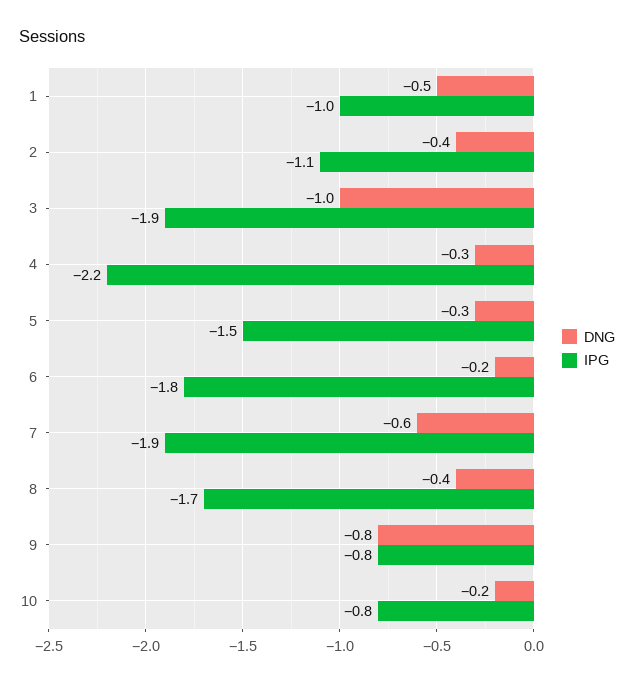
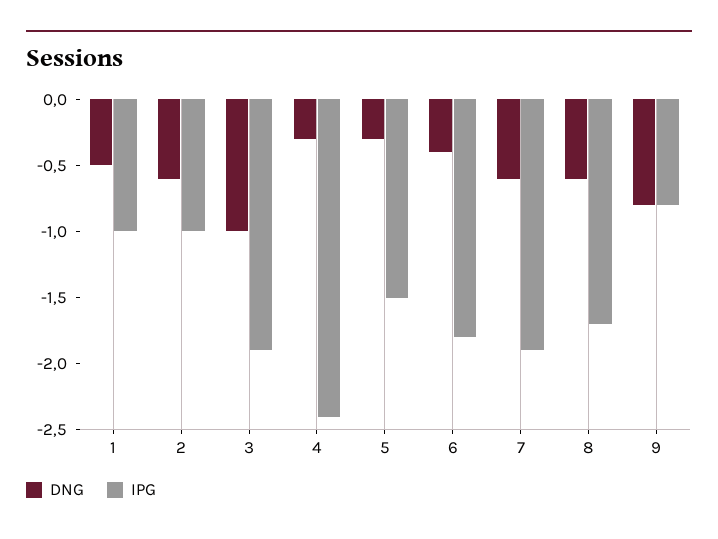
  {
    "DNG": {
      "1": -0.5,
-     "2": -0.4,
+     "2": -0.6,
      "3": -1,
      "4": -0.3,
      "5": -0.3,
-     "6": -0.2,
+     "6": -0.4,
      "7": -0.6,
-     "8": -0.4,
+     "8": -0.6,
-     "9": -0.8,
+     "9": -0.8
-     "10": -0.2
    },
    "IPG": {
      "1": -1,
-     "2": -1.1,
+     "2": -1,
      "3": -1.9,
-     "4": -2.2,
+     "4": -2.4,
      "5": -1.5,
      "6": -1.8,
      "7": -1.9,
      "8": -1.7,
-     "9": -0.8,
+     "9": -0.8
-     "10": -0.8
    }
  }

